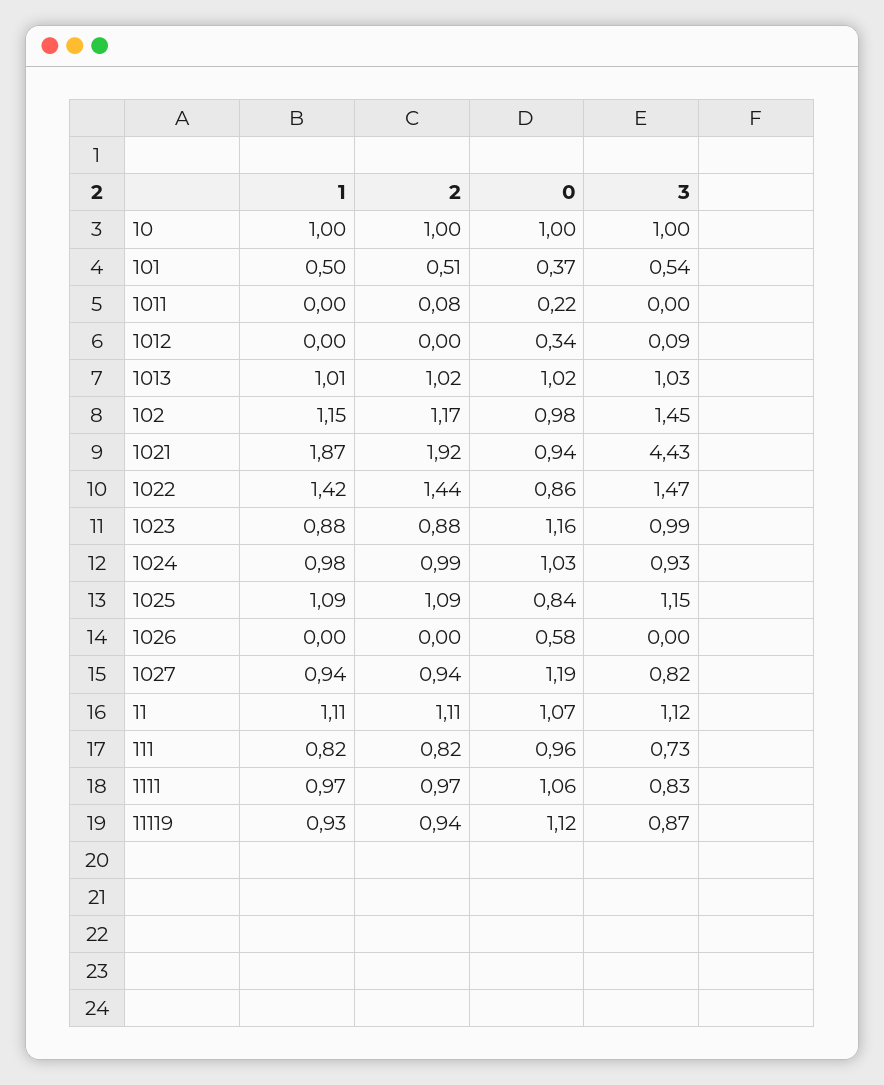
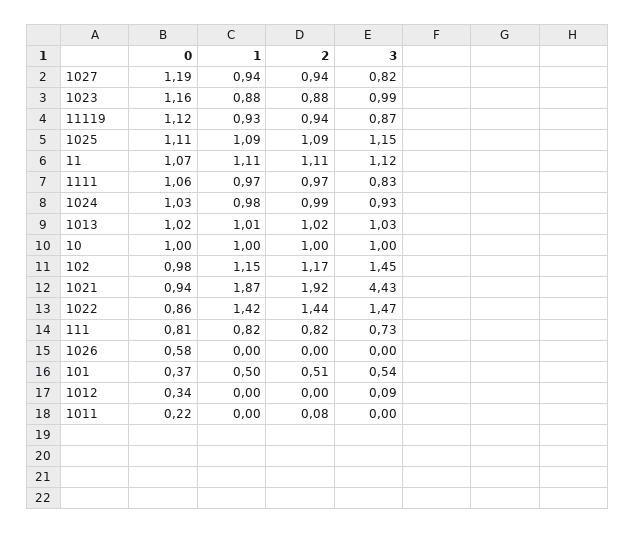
  {
    "1": {
      "10": 1,
      "101": 0.5,
      "1011": 0,
      "1012": 0,
      "1013": 1.01,
      "102": 1.15,
      "1021": 1.87,
      "1022": 1.42,
      "1023": 0.88,
      "1024": 0.98,
      "1025": 1.09,
      "1026": 0,
      "1027": 0.94,
      "11": 1.11,
      "111": 0.82,
      "1111": 0.97,
      "11119": 0.93
    },
    "2": {
      "10": 1,
      "101": 0.51,
      "1011": 0.08,
      "1012": 0,
      "1013": 1.02,
      "102": 1.17,
      "1021": 1.92,
      "1022": 1.44,
      "1023": 0.88,
      "1024": 0.99,
      "1025": 1.09,
      "1026": 0,
      "1027": 0.94,
      "11": 1.11,
      "111": 0.82,
      "1111": 0.97,
      "11119": 0.94
    },
    "0": {
      "10": 1,
      "101": 0.37,
      "1011": 0.22,
      "1012": 0.34,
      "1013": 1.02,
      "102": 0.98,
      "1021": 0.94,
      "1022": 0.86,
      "1023": 1.16,
      "1024": 1.03,
-     "1025": 0.84,
+     "1025": 1.11,
      "1026": 0.58,
      "1027": 1.19,
      "11": 1.07,
-     "111": 0.96,
+     "111": 0.81,
      "1111": 1.06,
      "11119": 1.12
    },
    "3": {
      "10": 1,
      "101": 0.54,
      "1011": 0,
      "1012": 0.09,
      "1013": 1.03,
      "102": 1.45,
      "1021": 4.43,
      "1022": 1.47,
      "1023": 0.99,
      "1024": 0.93,
      "1025": 1.15,
      "1026": 0,
      "1027": 0.82,
      "11": 1.12,
      "111": 0.73,
      "1111": 0.83,
      "11119": 0.87
    }
  }

